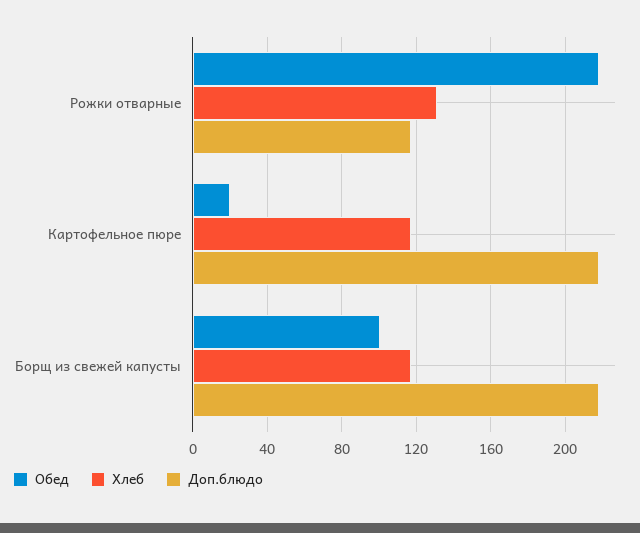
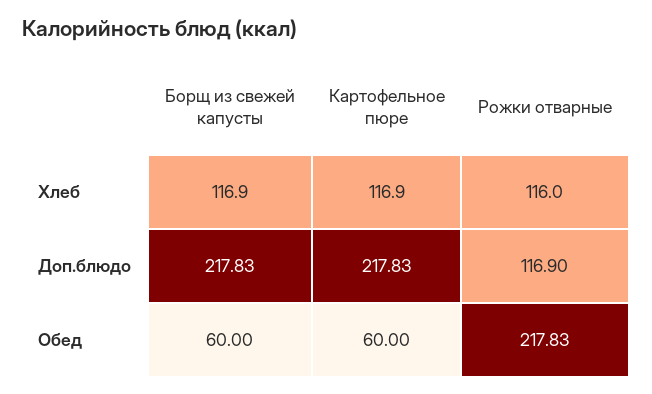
  {
    "Обед": {
      "Рожки отварные": 217.83,
-     "Картофельное пюре": 20,
+     "Картофельное пюре": 60,
-     "Борщ из свежей капусты": 100
+     "Борщ из свежей капусты": 60
    },
    "Хлеб": {
-     "Рожки отварные": 130,
+     "Рожки отварные": 116,
      "Картофельное пюре": 116.9,
      "Борщ из свежей капусты": 116.9
    },
    "Доп.блюдо": {
      "Рожки отварные": 116.9,
      "Картофельное пюре": 217.83,
      "Борщ из свежей капусты": 217.83
    }
  }

